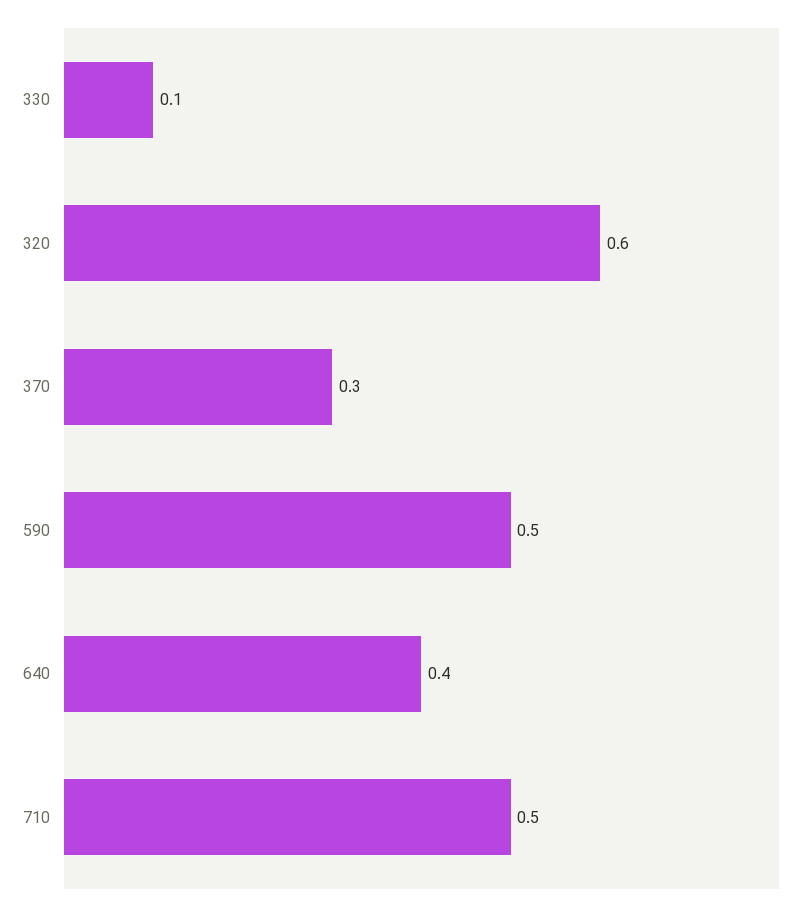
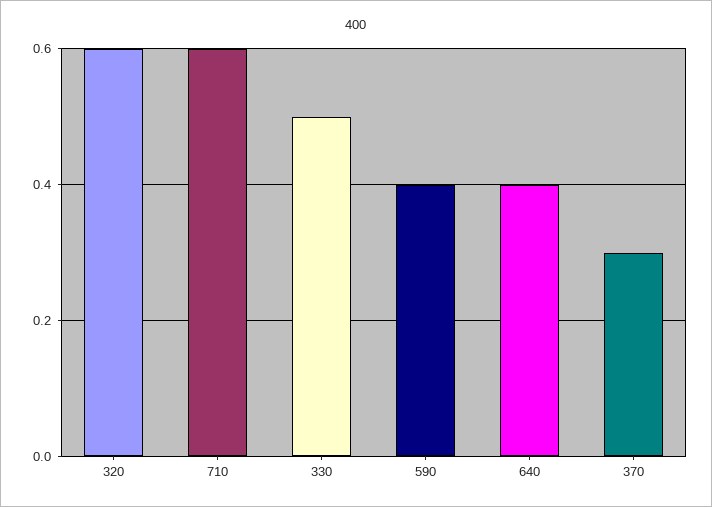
  {
-   "330": 0.1,
+   "330": 0.5,
    "320": 0.6,
    "370": 0.3,
-   "590": 0.5,
+   "590": 0.4,
    "640": 0.4,
-   "710": 0.5
+   "710": 0.6
  }

